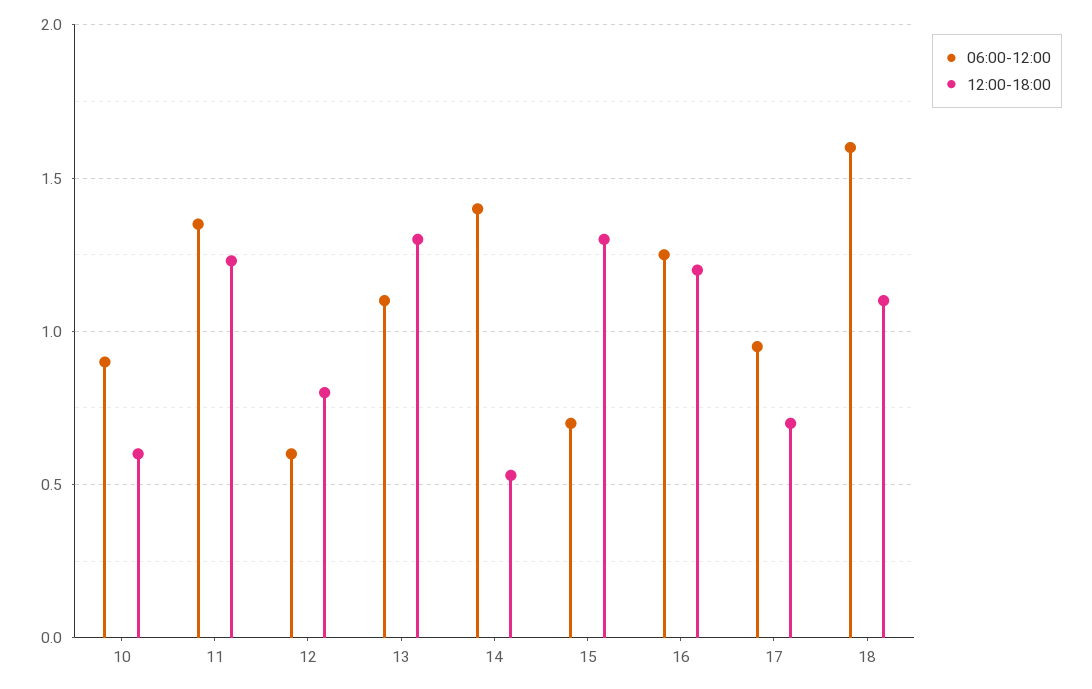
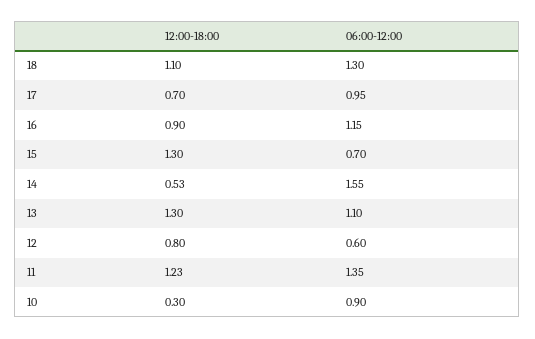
  {
    "06:00-12:00": {
      "10": 0.9,
      "11": 1.35,
      "12": 0.6,
      "13": 1.1,
-     "14": 1.4,
+     "14": 1.55,
      "15": 0.7,
-     "16": 1.25,
+     "16": 1.15,
      "17": 0.95,
-     "18": 1.6
+     "18": 1.3
    },
    "12:00-18:00": {
-     "10": 0.6,
+     "10": 0.3,
      "11": 1.23,
      "12": 0.8,
      "13": 1.3,
      "14": 0.53,
      "15": 1.3,
-     "16": 1.2,
+     "16": 0.9,
      "17": 0.7,
      "18": 1.1
    }
  }

